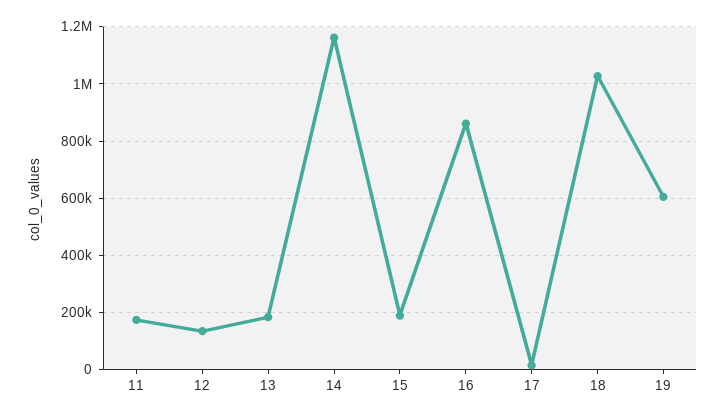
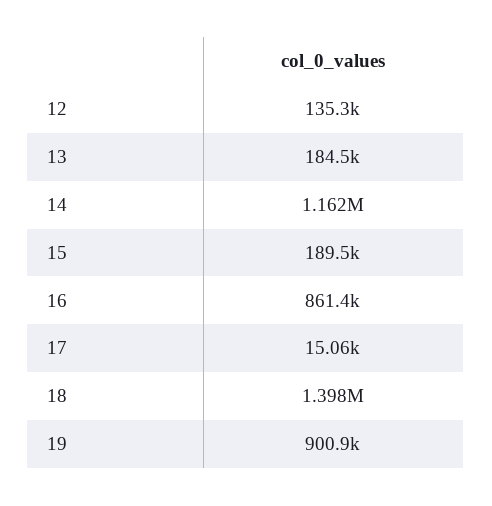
  {
-   "11": 175000,
    "12": 135300,
    "13": 184500,
    "14": 1162000,
    "15": 189500,
    "16": 861400,
    "17": 15060,
-   "18": 1025000,
+   "18": 1398000,
-   "19": 600000
+   "19": 900900
  }

